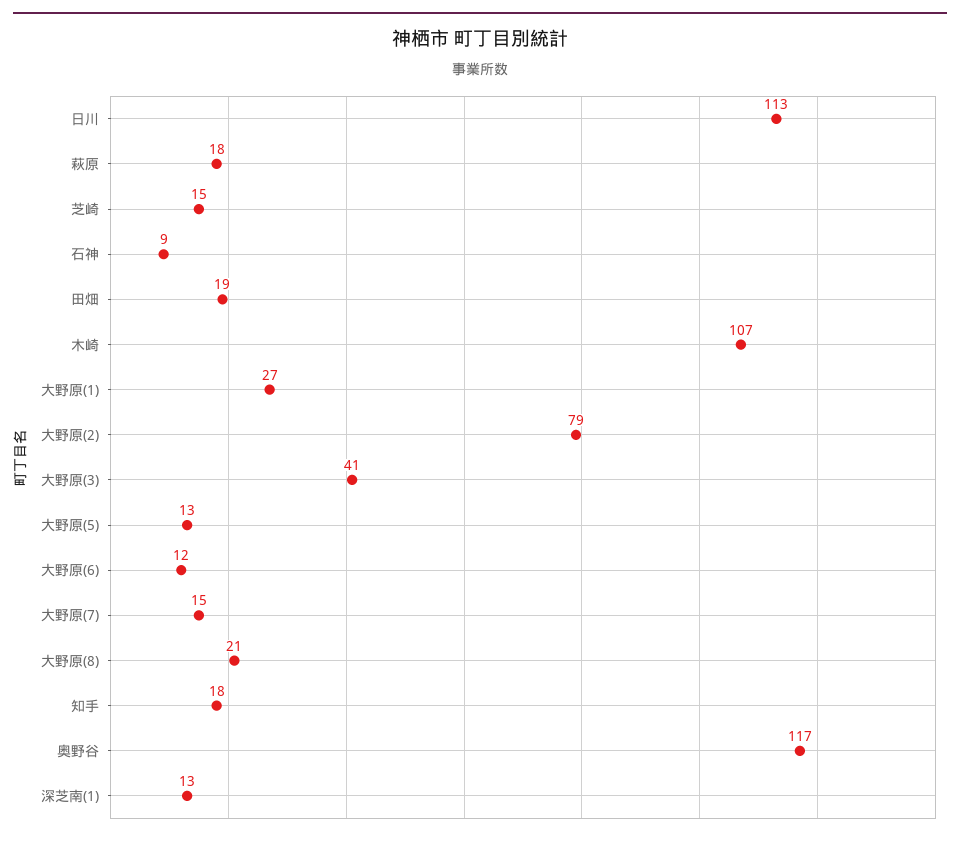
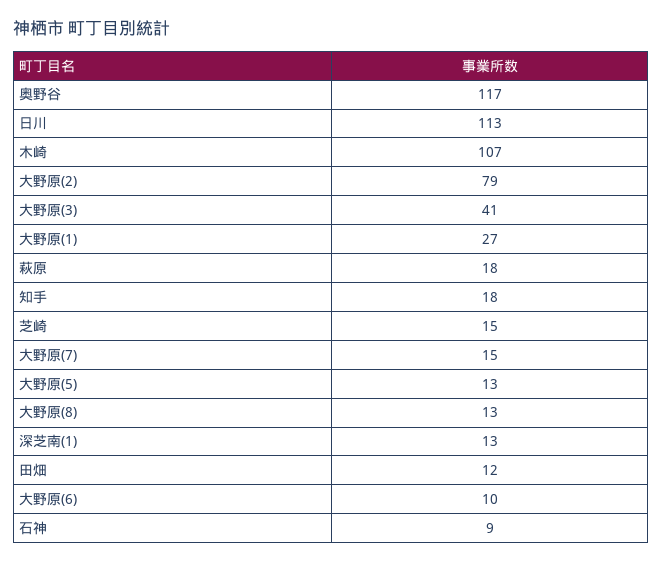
  {
    "日川": 113,
    "萩原": 18,
    "芝崎": 15,
    "石神": 9,
-   "田畑": 19,
+   "田畑": 12,
    "木崎": 107,
    "大野原(1)": 27,
    "大野原(2)": 79,
    "大野原(3)": 41,
    "大野原(5)": 13,
-   "大野原(6)": 12,
+   "大野原(6)": 10,
    "大野原(7)": 15,
-   "大野原(8)": 21,
+   "大野原(8)": 13,
    "知手": 18,
    "奥野谷": 117,
    "深芝南(1)": 13
  }

